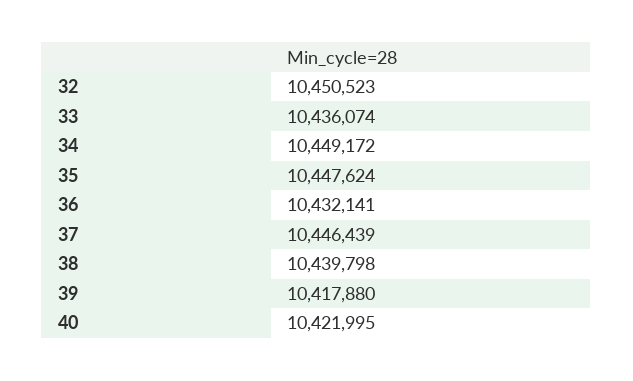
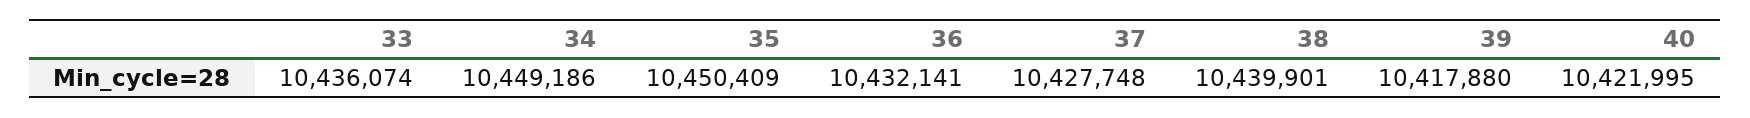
  {
-   "32": 10450523,
    "33": 10436074,
-   "34": 10449172,
+   "34": 10449186,
-   "35": 10447624,
+   "35": 10450409,
    "36": 10432141,
-   "37": 10446439,
+   "37": 10427748,
-   "38": 10439798,
+   "38": 10439901,
    "39": 10417880,
    "40": 10421995
  }

